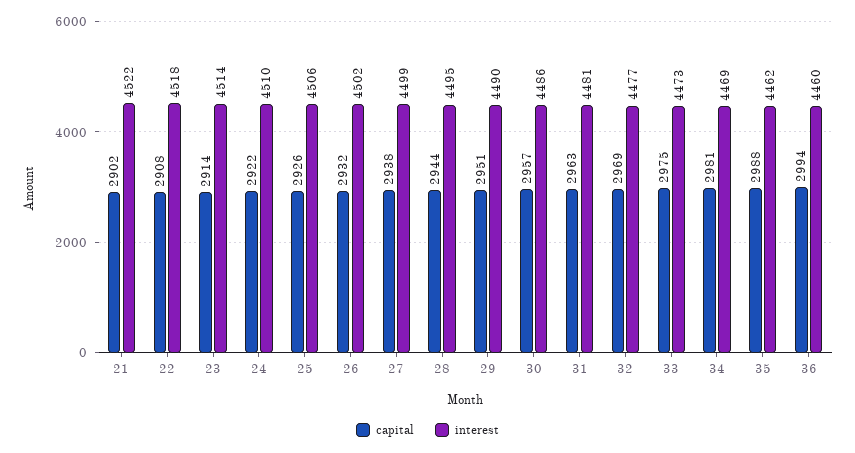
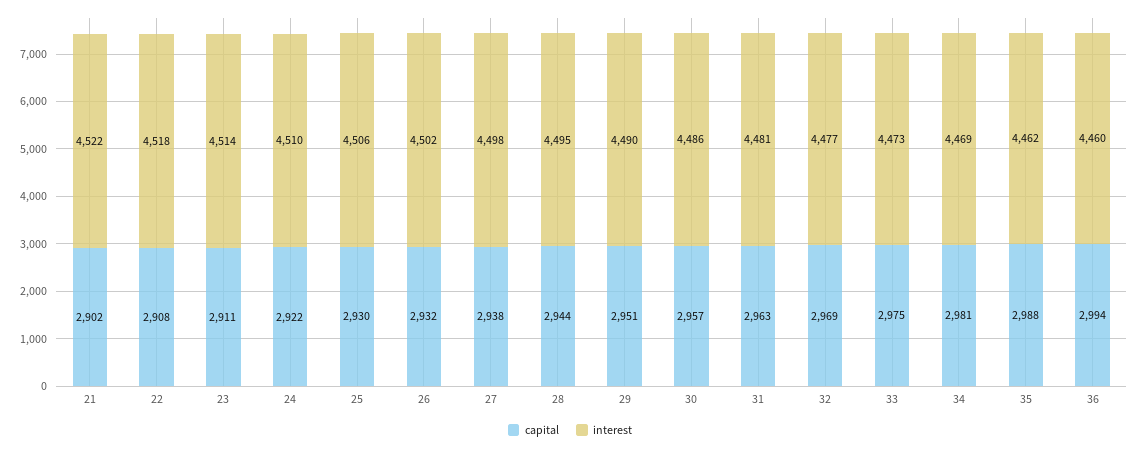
  {
    "capital": {
      "21": 2902,
      "22": 2908,
-     "23": 2914,
+     "23": 2911,
      "24": 2922,
-     "25": 2926,
+     "25": 2930,
      "26": 2932,
      "27": 2938,
      "28": 2944,
      "29": 2951,
      "30": 2957,
      "31": 2963,
      "32": 2969,
      "33": 2975,
      "34": 2981,
      "35": 2988,
      "36": 2994
    },
    "interest": {
      "21": 4522,
      "22": 4518,
      "23": 4514,
      "24": 4510,
      "25": 4506,
      "26": 4502,
-     "27": 4499,
+     "27": 4498,
      "28": 4495,
      "29": 4490,
      "30": 4486,
      "31": 4481,
      "32": 4477,
      "33": 4473,
      "34": 4469,
      "35": 4462,
      "36": 4460
    }
  }

